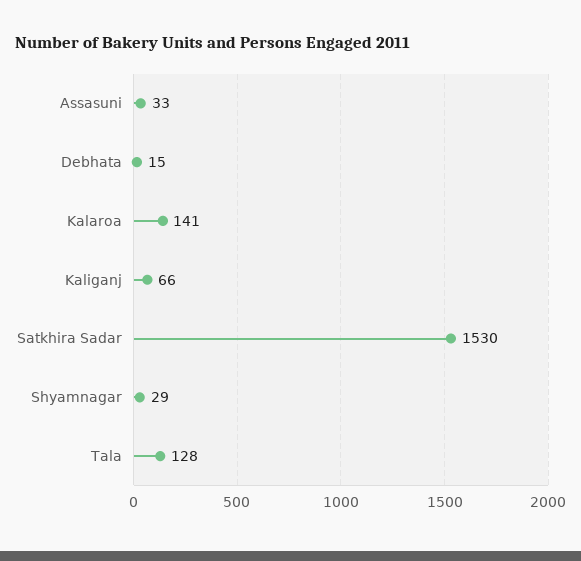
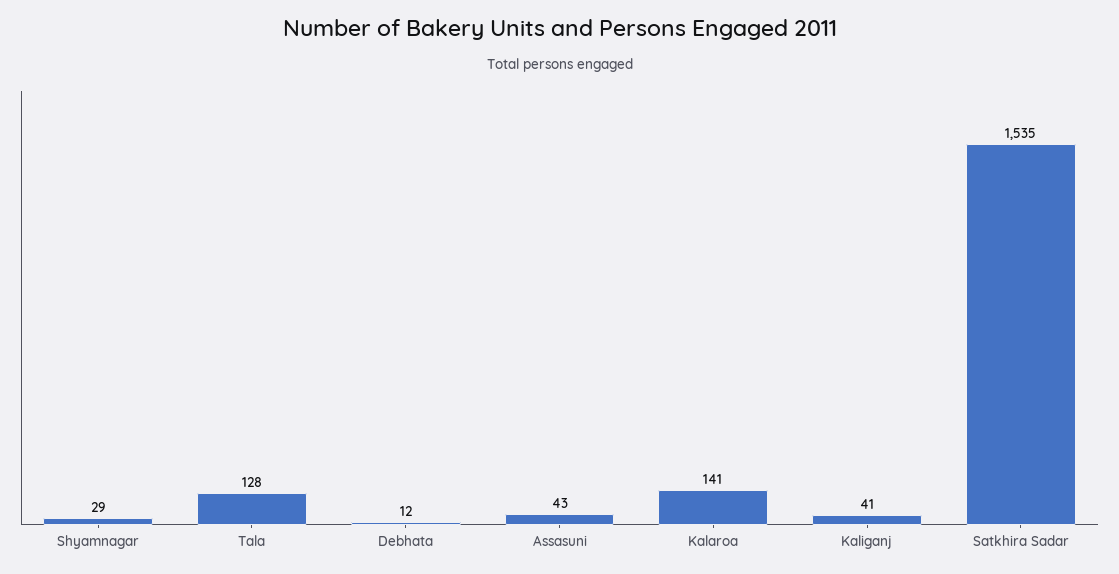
  {
-   "Assasuni": 33,
+   "Assasuni": 43,
-   "Debhata": 15,
+   "Debhata": 12,
    "Kalaroa": 141,
-   "Kaliganj": 66,
+   "Kaliganj": 41,
-   "Satkhira Sadar": 1530,
+   "Satkhira Sadar": 1535,
    "Shyamnagar": 29,
    "Tala": 128
  }

